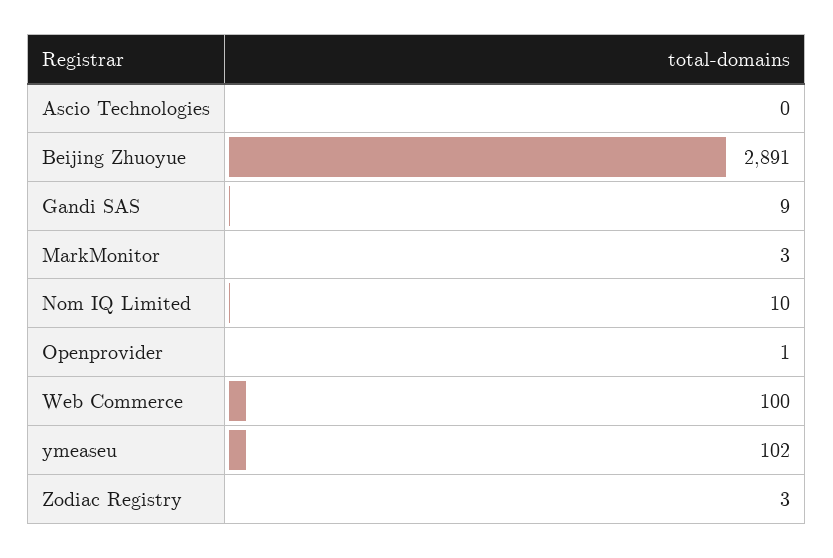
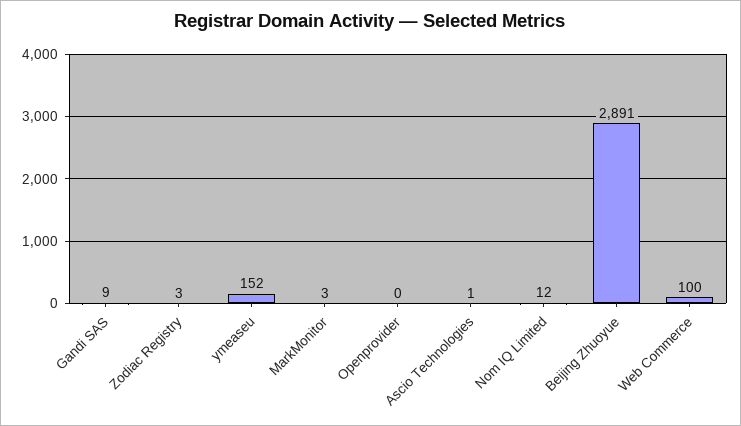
  {
-   "Ascio Technologies": 0,
+   "Ascio Technologies": 1,
    "Beijing Zhuoyue": 2891,
    "Gandi SAS": 9,
    "MarkMonitor": 3,
-   "Nom IQ Limited": 10,
+   "Nom IQ Limited": 12,
-   "Openprovider": 1,
+   "Openprovider": 0,
    "Web Commerce": 100,
-   "ymeaseu": 102,
+   "ymeaseu": 152,
    "Zodiac Registry": 3
  }

